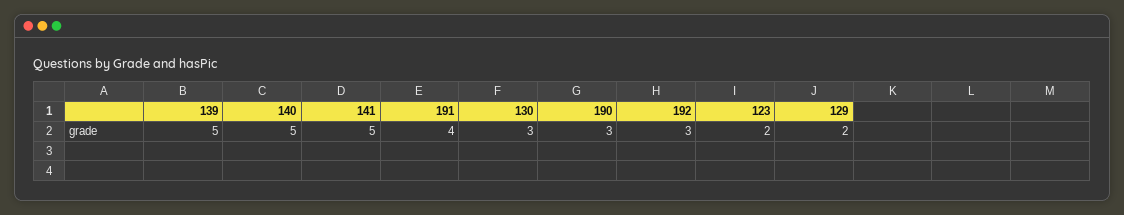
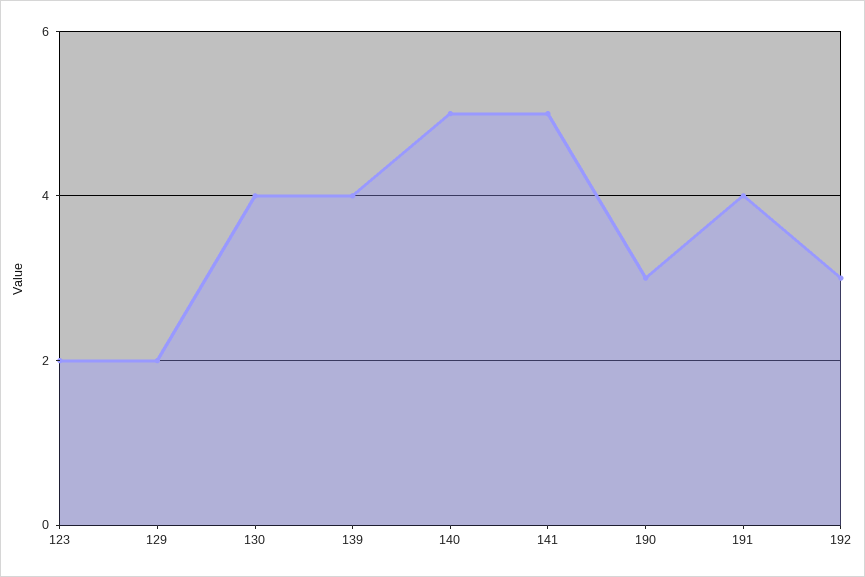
  {
-   "139": 5,
+   "139": 4,
    "140": 5,
    "141": 5,
    "191": 4,
-   "130": 3,
+   "130": 4,
    "190": 3,
    "192": 3,
    "123": 2,
    "129": 2
  }

